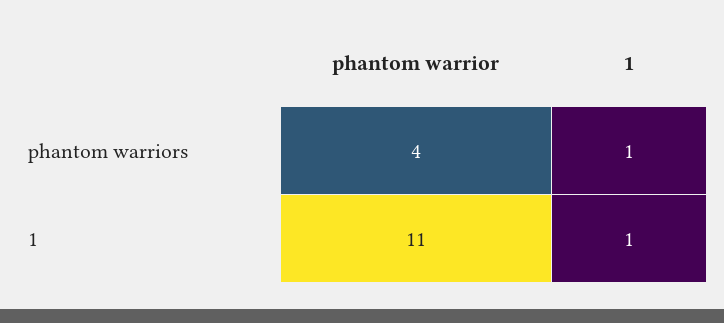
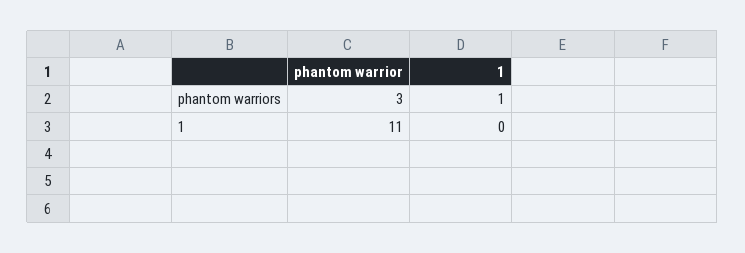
  {
    "phantom warrior": {
-     "phantom warriors": 4,
+     "phantom warriors": 3,
      "1": 11
    },
    "1": {
      "phantom warriors": 1,
-     "1": 1
+     "1": 0
    }
  }

